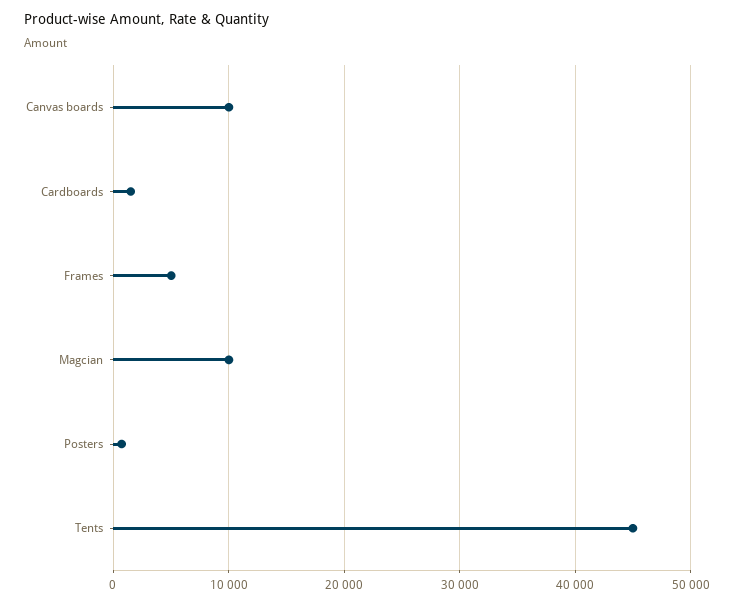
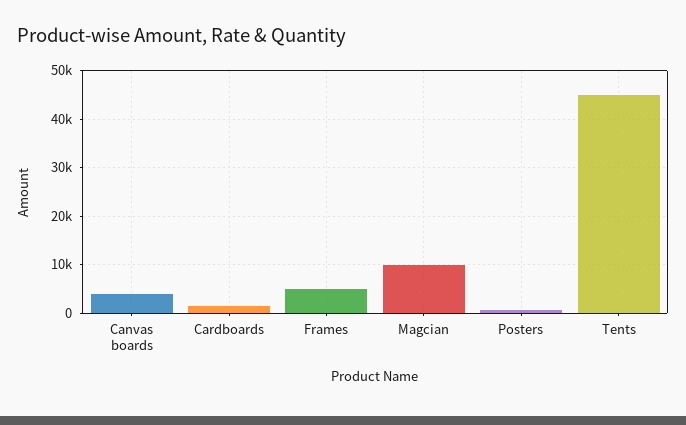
  {
-   "Canvas boards": 10000,
+   "Canvas boards": 4000,
    "Cardboards": 2000,
    "Frames": 5000,
    "Magcian": 10000,
    "Posters": 1000,
    "Tents": 45000
  }

